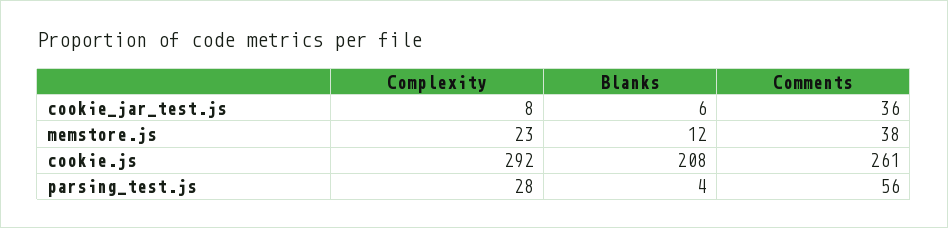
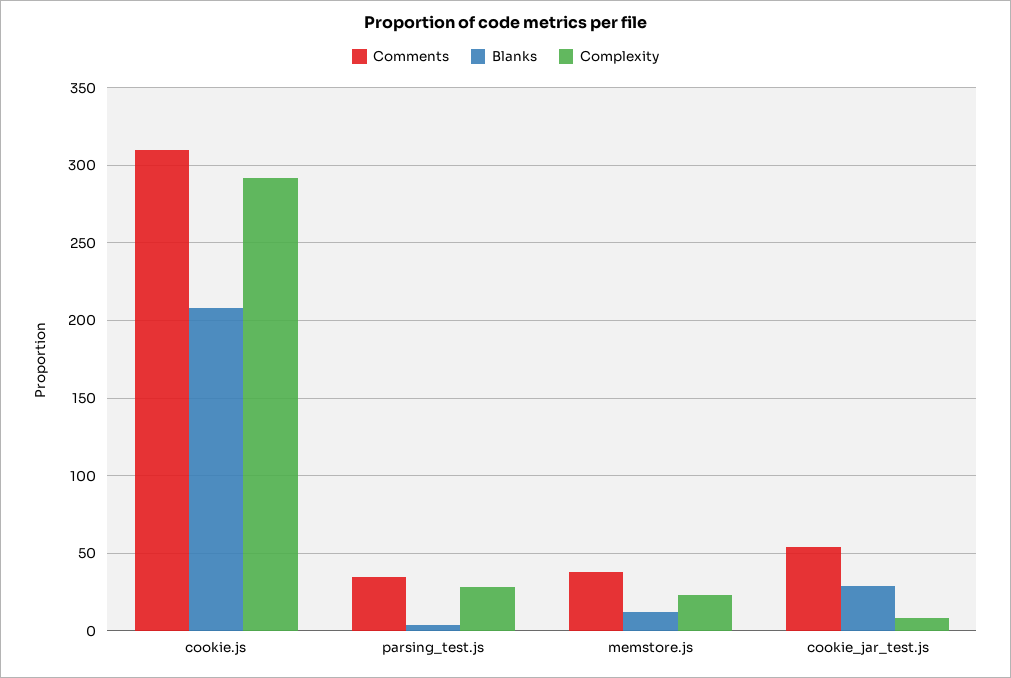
  {
    "Complexity": {
      "cookie_jar_test.js": 8,
      "memstore.js": 23,
      "cookie.js": 292,
      "parsing_test.js": 28
    },
    "Blanks": {
-     "cookie_jar_test.js": 6,
+     "cookie_jar_test.js": 30,
      "memstore.js": 12,
      "cookie.js": 208,
      "parsing_test.js": 4
    },
    "Comments": {
-     "cookie_jar_test.js": 36,
+     "cookie_jar_test.js": 55,
      "memstore.js": 38,
-     "cookie.js": 261,
+     "cookie.js": 310,
-     "parsing_test.js": 56
+     "parsing_test.js": 35
    }
  }

